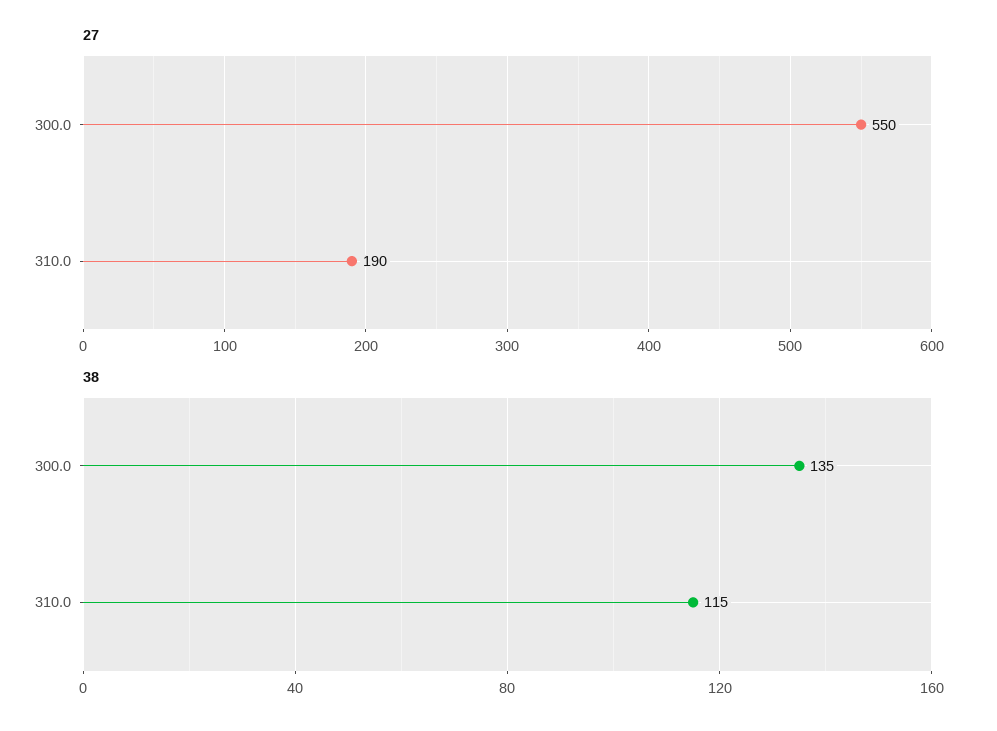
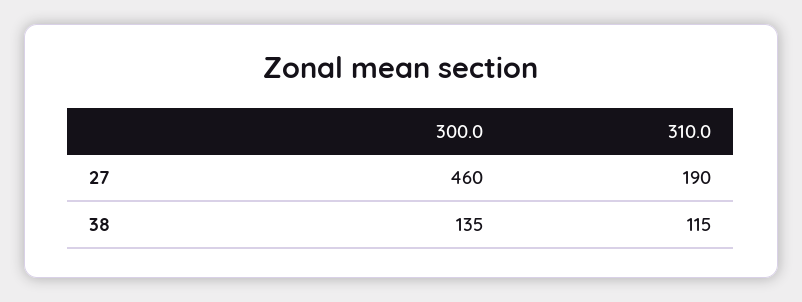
  {
    "27": {
-     "300.0": 550,
+     "300.0": 460,
      "310.0": 190
    },
    "38": {
      "300.0": 135,
      "310.0": 115
    }
  }

